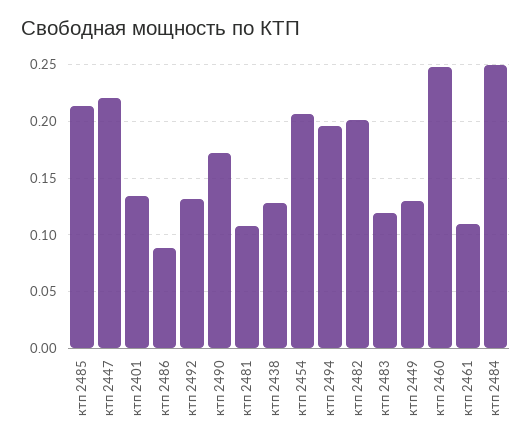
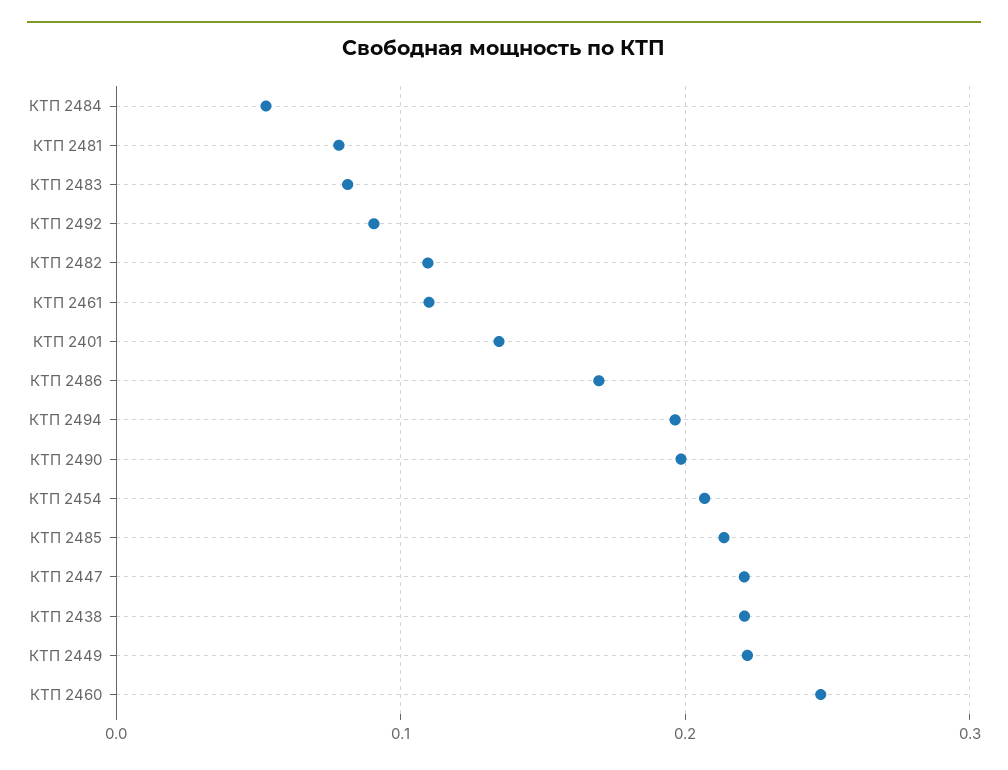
  {
    "ктп 2485": 0.21,
    "ктп 2447": 0.22,
    "ктп 2401": 0.13,
-   "ктп 2486": 0.09,
+   "ктп 2486": 0.17,
-   "ктп 2492": 0.13,
+   "ктп 2492": 0.09,
-   "ктп 2490": 0.17,
+   "ктп 2490": 0.2,
-   "ктп 2481": 0.11,
+   "ктп 2481": 0.08,
-   "ктп 2438": 0.13,
+   "ктп 2438": 0.22,
    "ктп 2454": 0.21,
    "ктп 2494": 0.2,
-   "ктп 2482": 0.2,
+   "ктп 2482": 0.11,
-   "ктп 2483": 0.12,
+   "ктп 2483": 0.08,
-   "ктп 2449": 0.13,
+   "ктп 2449": 0.22,
    "ктп 2460": 0.25,
    "ктп 2461": 0.11,
-   "ктп 2484": 0.25
+   "ктп 2484": 0.05
  }

